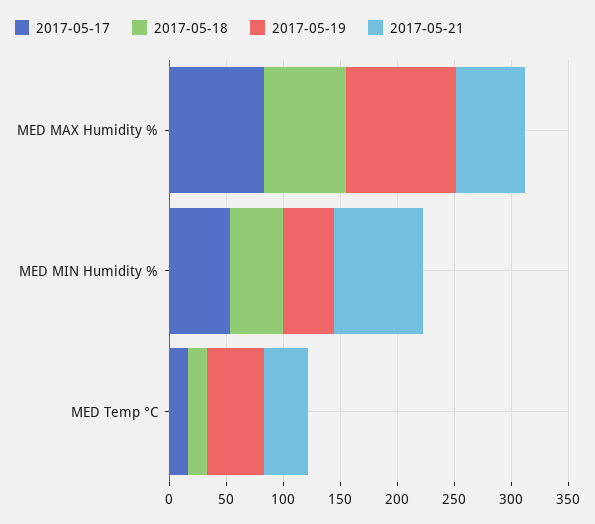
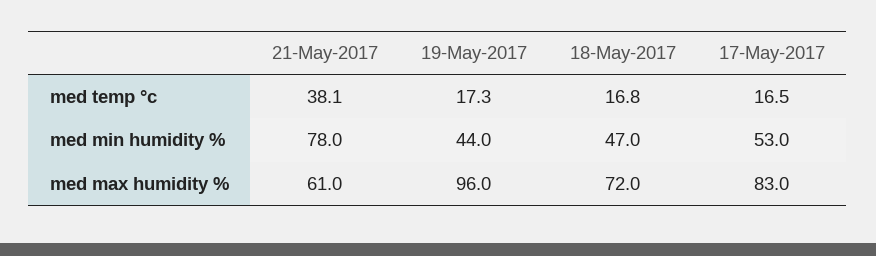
  {
    "2017-05-17": {
      "MED MAX Humidity %": 83,
      "MED MIN Humidity %": 53,
      "MED Temp °C": 16.5
    },
    "2017-05-18": {
      "MED MAX Humidity %": 72,
      "MED MIN Humidity %": 47,
      "MED Temp °C": 16.8
    },
    "2017-05-19": {
      "MED MAX Humidity %": 96,
      "MED MIN Humidity %": 44,
-     "MED Temp °C": 50
+     "MED Temp °C": 17.3
    },
    "2017-05-21": {
      "MED MAX Humidity %": 61,
      "MED MIN Humidity %": 78,
      "MED Temp °C": 38.1
    }
  }

